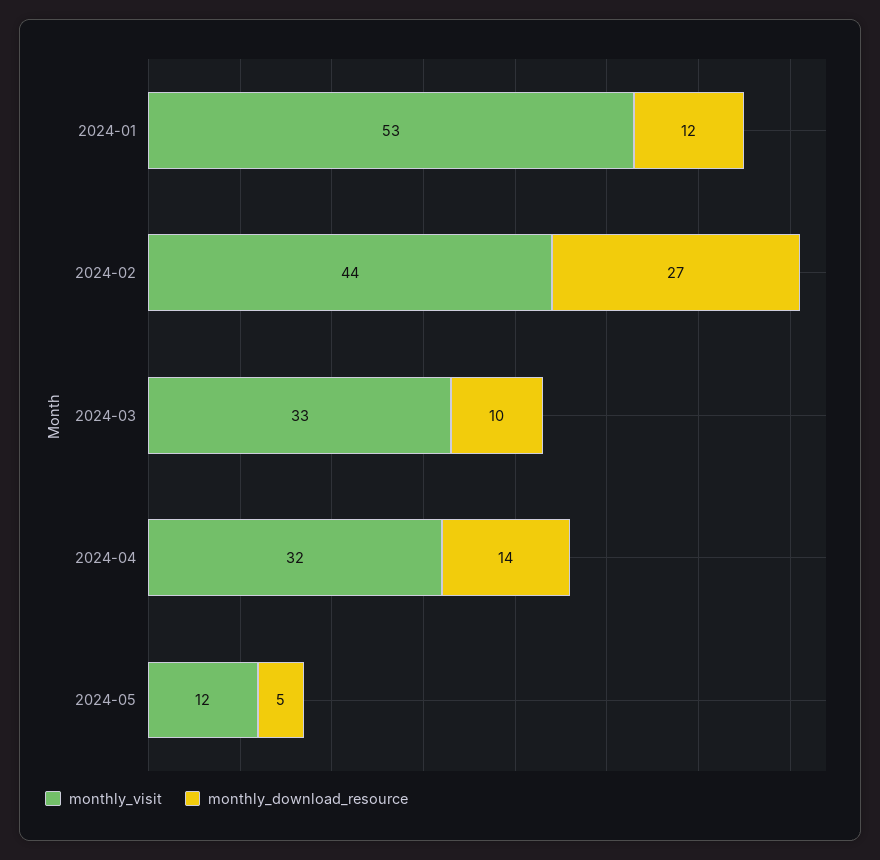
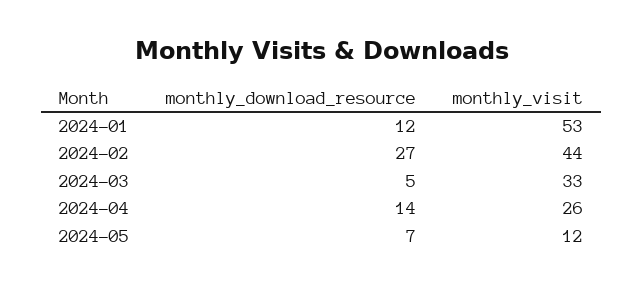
  {
    "monthly_visit": {
      "2024-01": 53,
      "2024-02": 44,
      "2024-03": 33,
-     "2024-04": 32,
+     "2024-04": 26,
      "2024-05": 12
    },
    "monthly_download_resource": {
      "2024-01": 12,
      "2024-02": 27,
-     "2024-03": 10,
+     "2024-03": 5,
      "2024-04": 14,
-     "2024-05": 5
+     "2024-05": 7
    }
  }

